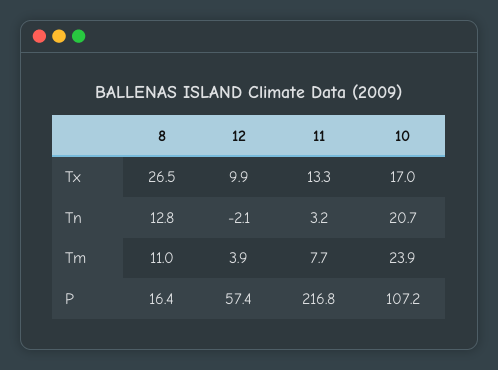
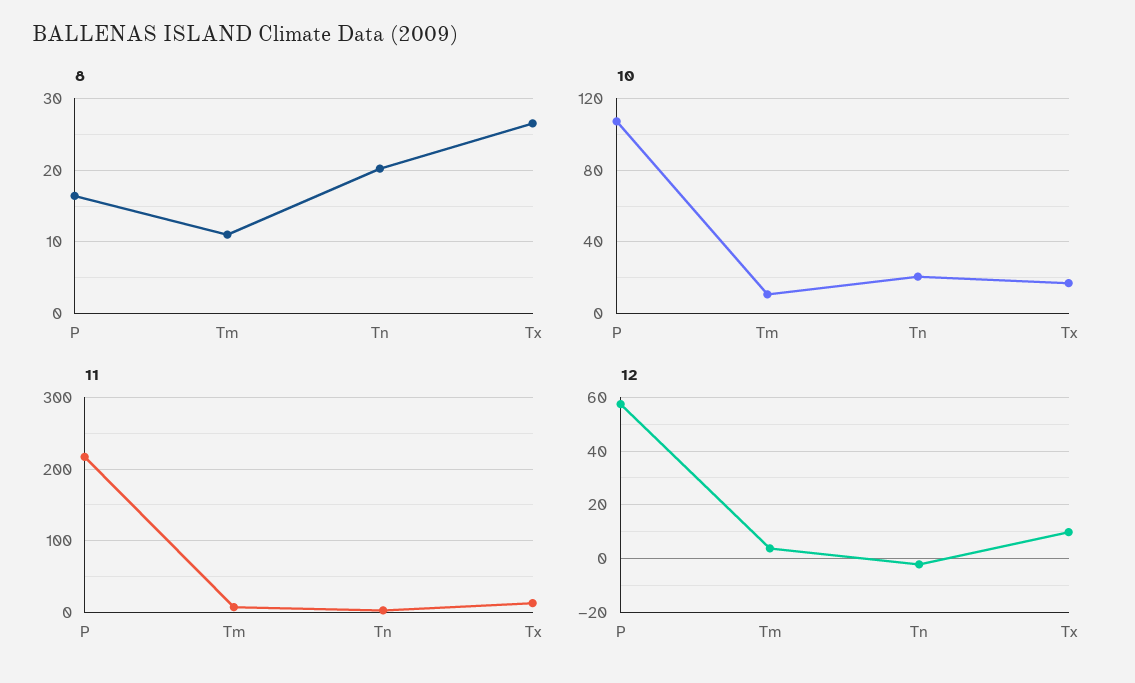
  {
    "8": {
      "Tx": 26.5,
-     "Tn": 12.8,
+     "Tn": 20,
      "Tm": 11,
      "P": 16.4
    },
    "12": {
      "Tx": 9.9,
      "Tn": -2.1,
      "Tm": 3.9,
      "P": 57.4
    },
    "11": {
      "Tx": 13.3,
      "Tn": 3.2,
      "Tm": 7.7,
      "P": 216.8
    },
    "10": {
      "Tx": 17,
      "Tn": 20.7,
-     "Tm": 23.9,
+     "Tm": 10,
      "P": 107.2
    }
  }

